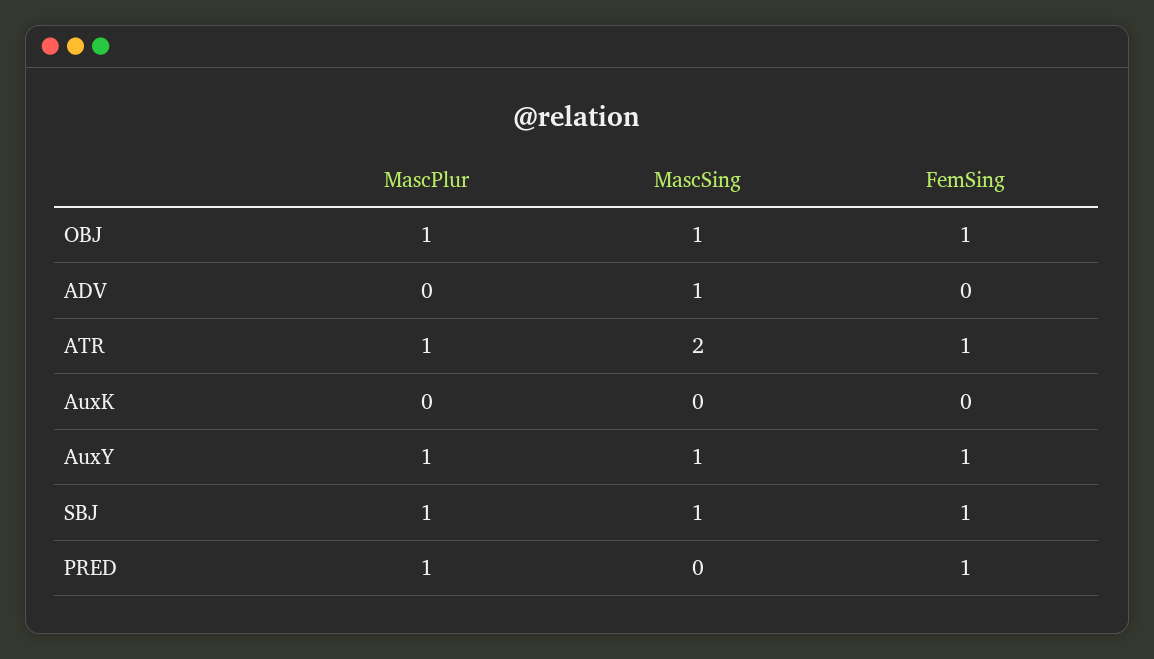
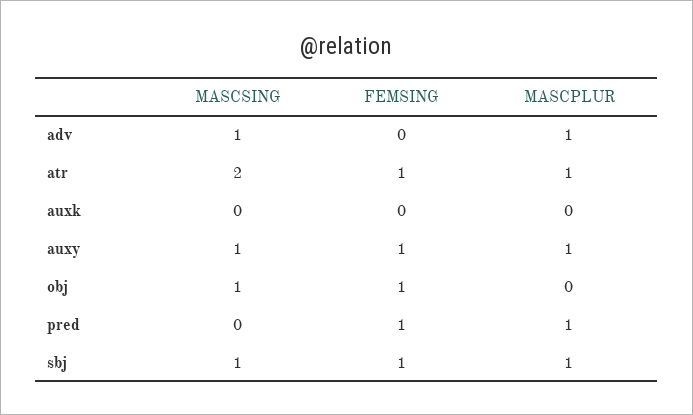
  {
    "MascPlur": {
-     "OBJ": 1,
+     "OBJ": 0,
-     "ADV": 0,
+     "ADV": 1,
      "ATR": 1,
      "AuxK": 0,
      "AuxY": 1,
      "SBJ": 1,
      "PRED": 1
    },
    "MascSing": {
      "OBJ": 1,
      "ADV": 1,
      "ATR": 2,
      "AuxK": 0,
      "AuxY": 1,
      "SBJ": 1,
      "PRED": 0
    },
    "FemSing": {
      "OBJ": 1,
      "ADV": 0,
      "ATR": 1,
      "AuxK": 0,
      "AuxY": 1,
      "SBJ": 1,
      "PRED": 1
    }
  }

